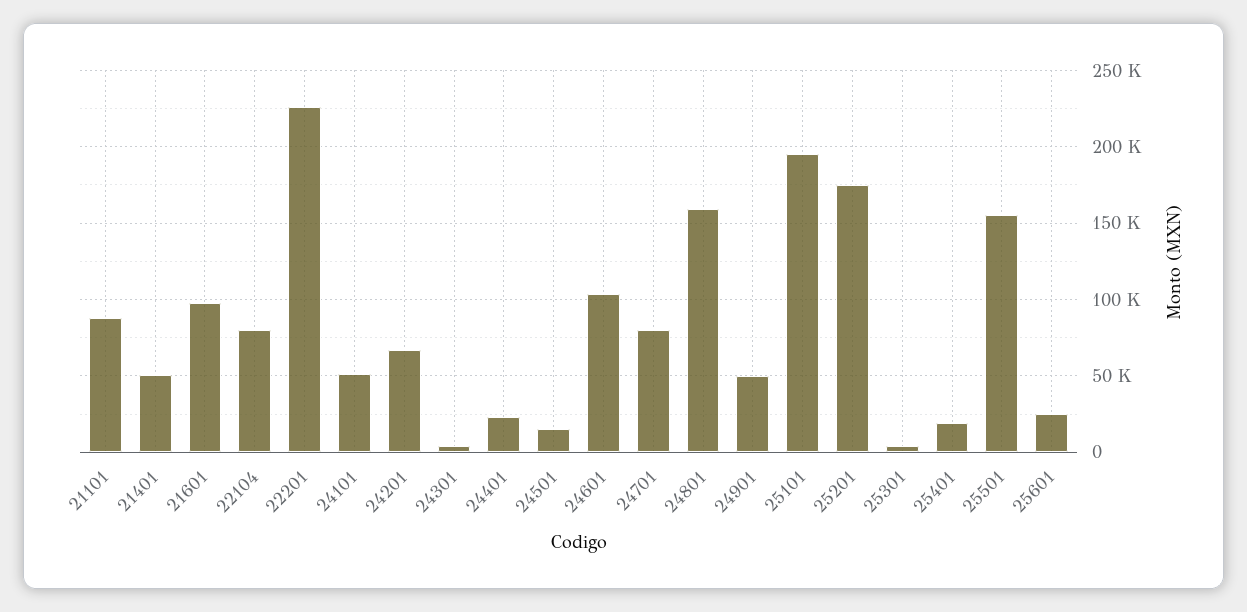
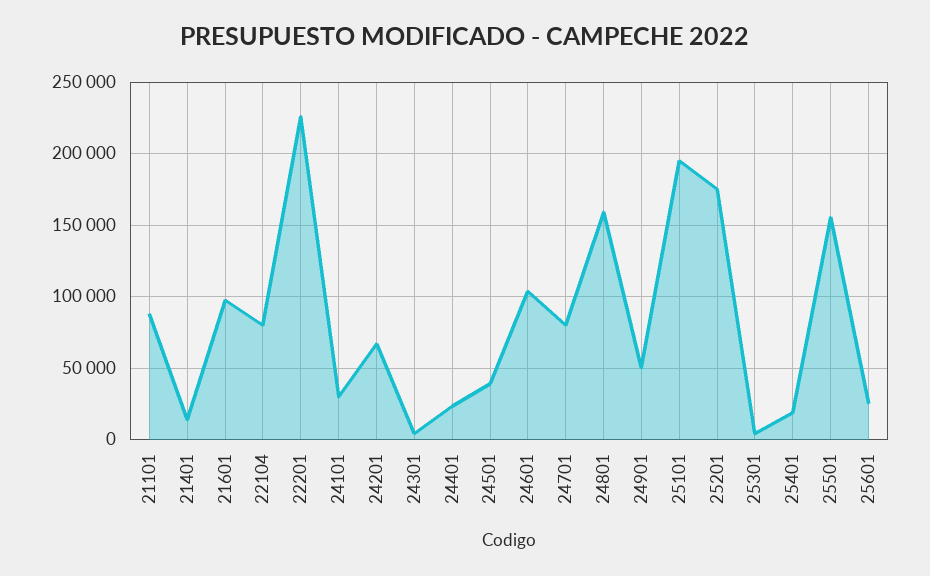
  {
    "21101": 90000,
-   "21401": 50000,
+   "21401": 15000,
    "21601": 95000,
    "22104": 80000,
    "22201": 225000,
-   "24101": 50000,
+   "24101": 30000,
    "24201": 65000,
    "24301": 5000,
    "24401": 25000,
-   "24501": 15000,
+   "24501": 40000,
    "24601": 105000,
    "24701": 80000,
    "24801": 160000,
    "24901": 50000,
    "25101": 195000,
    "25201": 175000,
    "25301": 5000,
    "25401": 20000,
    "25501": 155000,
    "25601": 25000
  }

